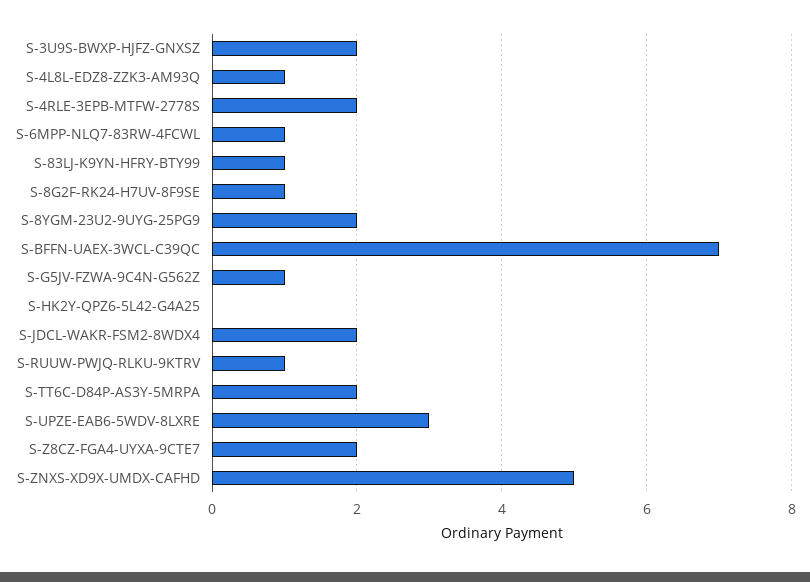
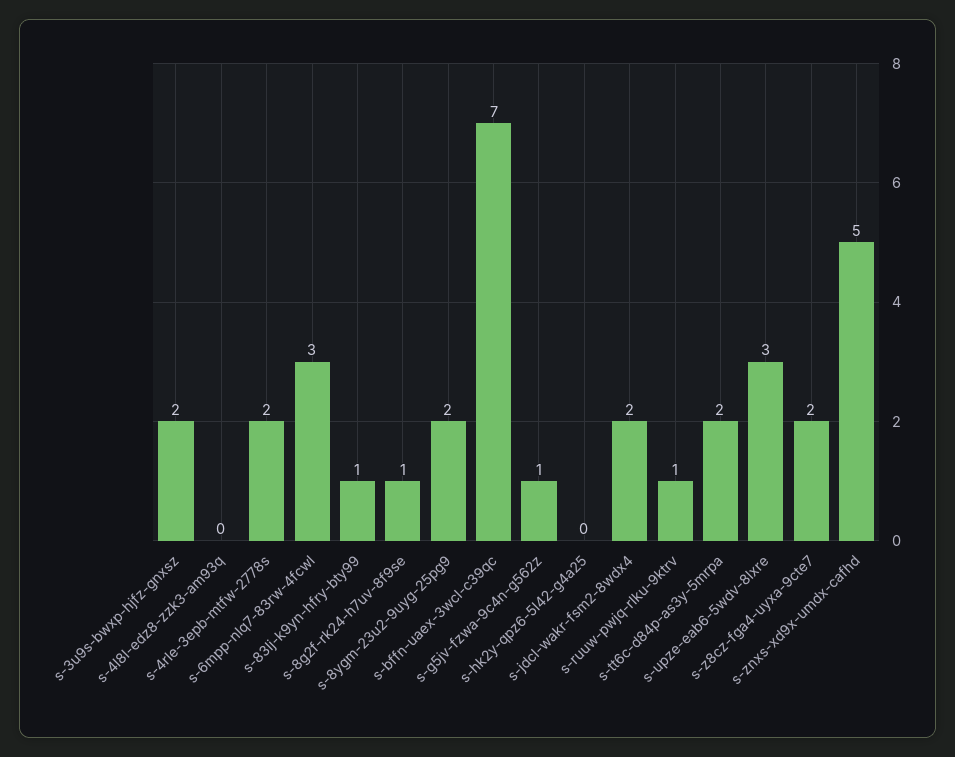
  {
    "S-3U9S-BWXP-HJFZ-GNXSZ": 2,
-   "S-4L8L-EDZ8-ZZK3-AM93Q": 1,
+   "S-4L8L-EDZ8-ZZK3-AM93Q": 0,
    "S-4RLE-3EPB-MTFW-2778S": 2,
-   "S-6MPP-NLQ7-83RW-4FCWL": 1,
+   "S-6MPP-NLQ7-83RW-4FCWL": 3,
    "S-83LJ-K9YN-HFRY-BTY99": 1,
    "S-8G2F-RK24-H7UV-8F9SE": 1,
    "S-8YGM-23U2-9UYG-25PG9": 2,
    "S-BFFN-UAEX-3WCL-C39QC": 7,
    "S-G5JV-FZWA-9C4N-G562Z": 1,
    "S-HK2Y-QPZ6-5L42-G4A25": 0,
    "S-JDCL-WAKR-FSM2-8WDX4": 2,
    "S-RUUW-PWJQ-RLKU-9KTRV": 1,
    "S-TT6C-D84P-AS3Y-5MRPA": 2,
    "S-UPZE-EAB6-5WDV-8LXRE": 3,
    "S-Z8CZ-FGA4-UYXA-9CTE7": 2,
    "S-ZNXS-XD9X-UMDX-CAFHD": 5
  }

